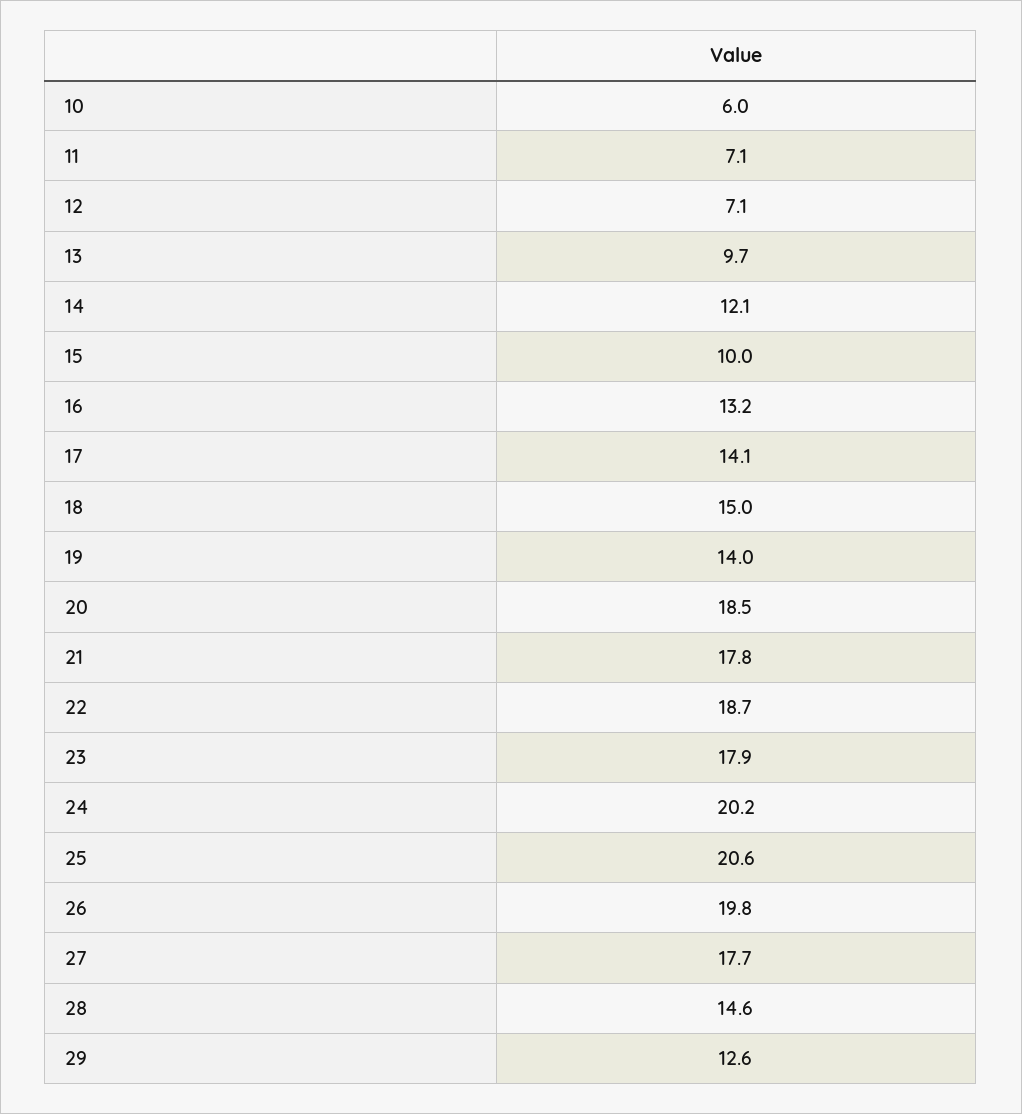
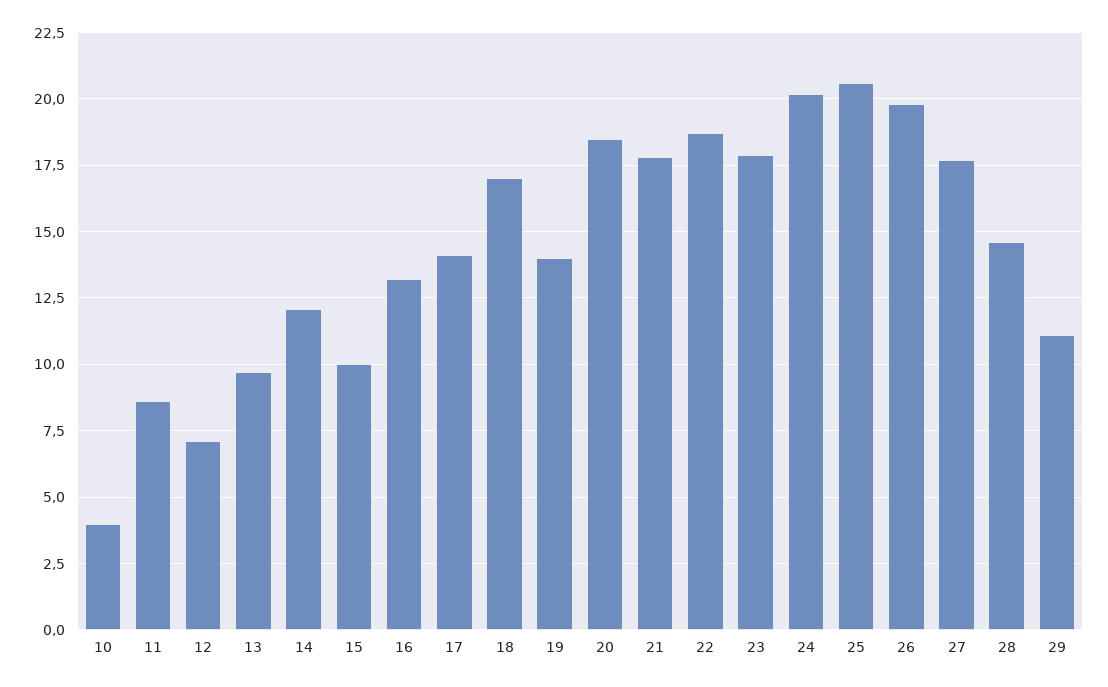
  {
-   "10": 6,
+   "10": 4,
-   "11": 7.1,
+   "11": 8.5,
    "12": 7.1,
    "13": 9.7,
    "14": 12.1,
    "15": 10,
    "16": 13.2,
    "17": 14.1,
-   "18": 15,
+   "18": 17,
    "19": 14,
    "20": 18.5,
    "21": 17.8,
    "22": 18.7,
    "23": 17.9,
    "24": 20.2,
    "25": 20.6,
    "26": 19.8,
    "27": 17.7,
    "28": 14.6,
-   "29": 12.6
+   "29": 11
  }

